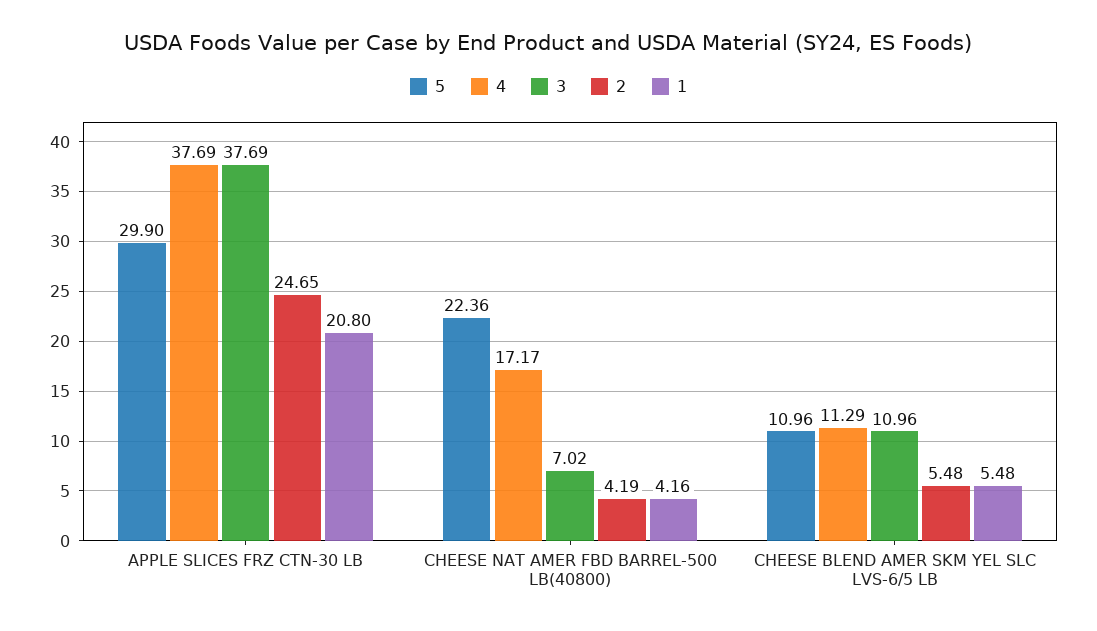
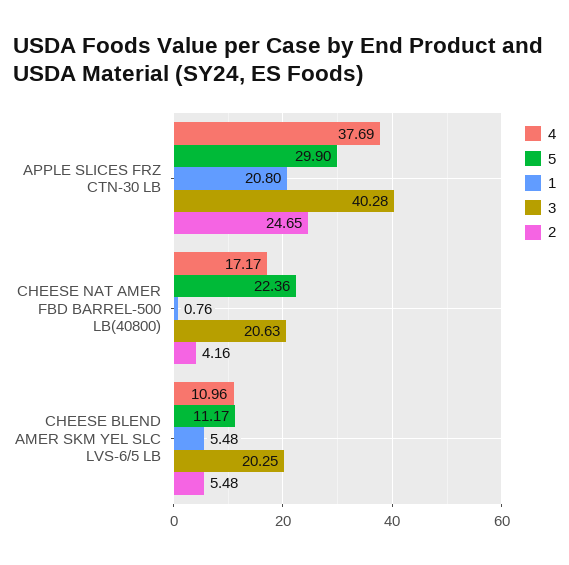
  {
    "5": {
      "APPLE SLICES FRZ CTN-30 LB": 29.9,
      "CHEESE NAT AMER FBD BARREL-500 LB(40800)": 22.36,
-     "CHEESE BLEND AMER SKM YEL SLC LVS-6/5 LB": 10.96
+     "CHEESE BLEND AMER SKM YEL SLC LVS-6/5 LB": 11.17
    },
    "4": {
      "APPLE SLICES FRZ CTN-30 LB": 37.69,
      "CHEESE NAT AMER FBD BARREL-500 LB(40800)": 17.17,
-     "CHEESE BLEND AMER SKM YEL SLC LVS-6/5 LB": 11.29
+     "CHEESE BLEND AMER SKM YEL SLC LVS-6/5 LB": 10.96
    },
    "3": {
-     "APPLE SLICES FRZ CTN-30 LB": 37.69,
+     "APPLE SLICES FRZ CTN-30 LB": 40.28,
-     "CHEESE NAT AMER FBD BARREL-500 LB(40800)": 7.02,
+     "CHEESE NAT AMER FBD BARREL-500 LB(40800)": 20.63,
-     "CHEESE BLEND AMER SKM YEL SLC LVS-6/5 LB": 10.96
+     "CHEESE BLEND AMER SKM YEL SLC LVS-6/5 LB": 20.25
    },
    "2": {
      "APPLE SLICES FRZ CTN-30 LB": 24.65,
-     "CHEESE NAT AMER FBD BARREL-500 LB(40800)": 4.19,
+     "CHEESE NAT AMER FBD BARREL-500 LB(40800)": 4.16,
      "CHEESE BLEND AMER SKM YEL SLC LVS-6/5 LB": 5.48
    },
    "1": {
      "APPLE SLICES FRZ CTN-30 LB": 20.8,
-     "CHEESE NAT AMER FBD BARREL-500 LB(40800)": 4.16,
+     "CHEESE NAT AMER FBD BARREL-500 LB(40800)": 0.76,
      "CHEESE BLEND AMER SKM YEL SLC LVS-6/5 LB": 5.48
    }
  }

